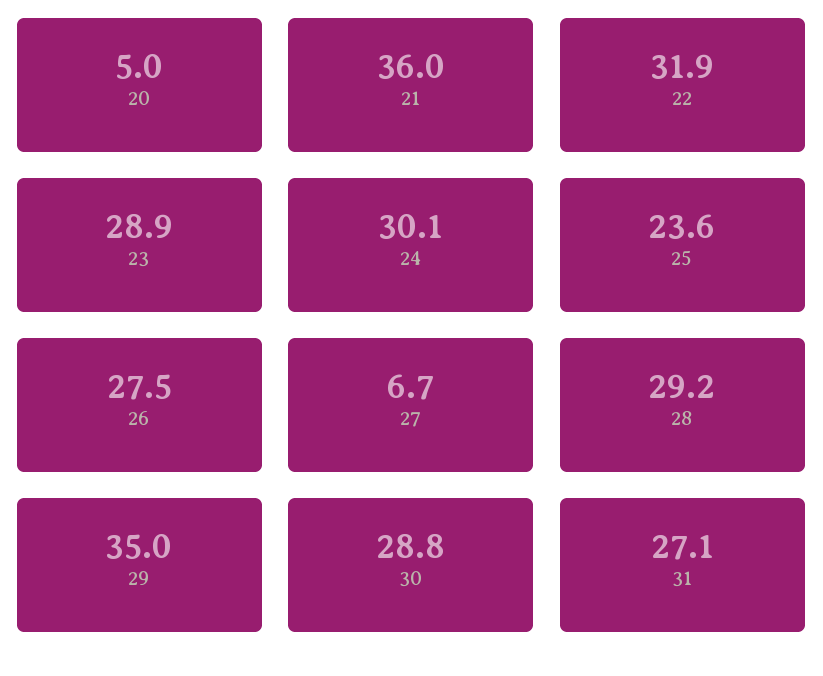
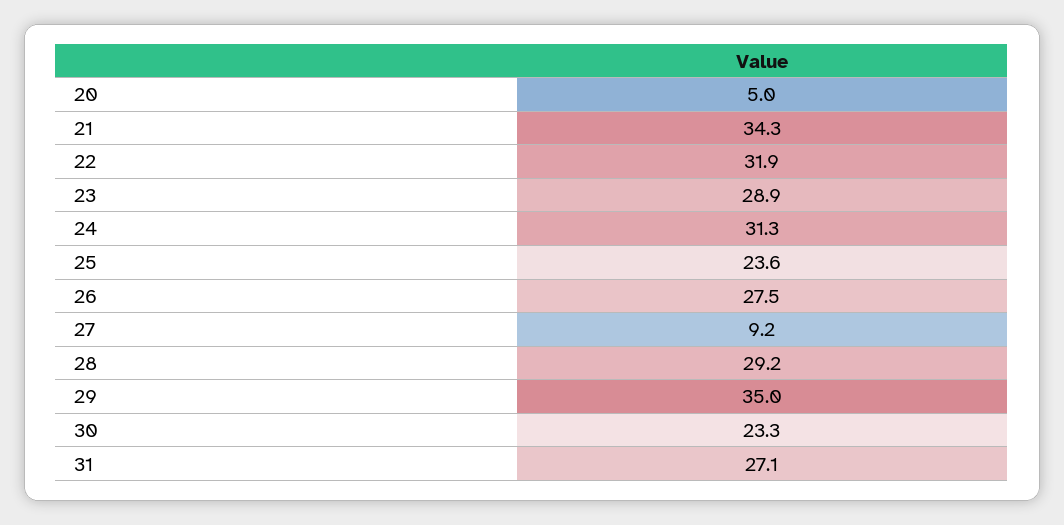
  {
    "20": 5,
-   "21": 36,
+   "21": 34.3,
    "22": 31.9,
    "23": 28.9,
-   "24": 30.1,
+   "24": 31.3,
    "25": 23.6,
    "26": 27.5,
-   "27": 6.7,
+   "27": 9.2,
    "28": 29.2,
    "29": 35,
-   "30": 28.8,
+   "30": 23.3,
    "31": 27.1
  }

